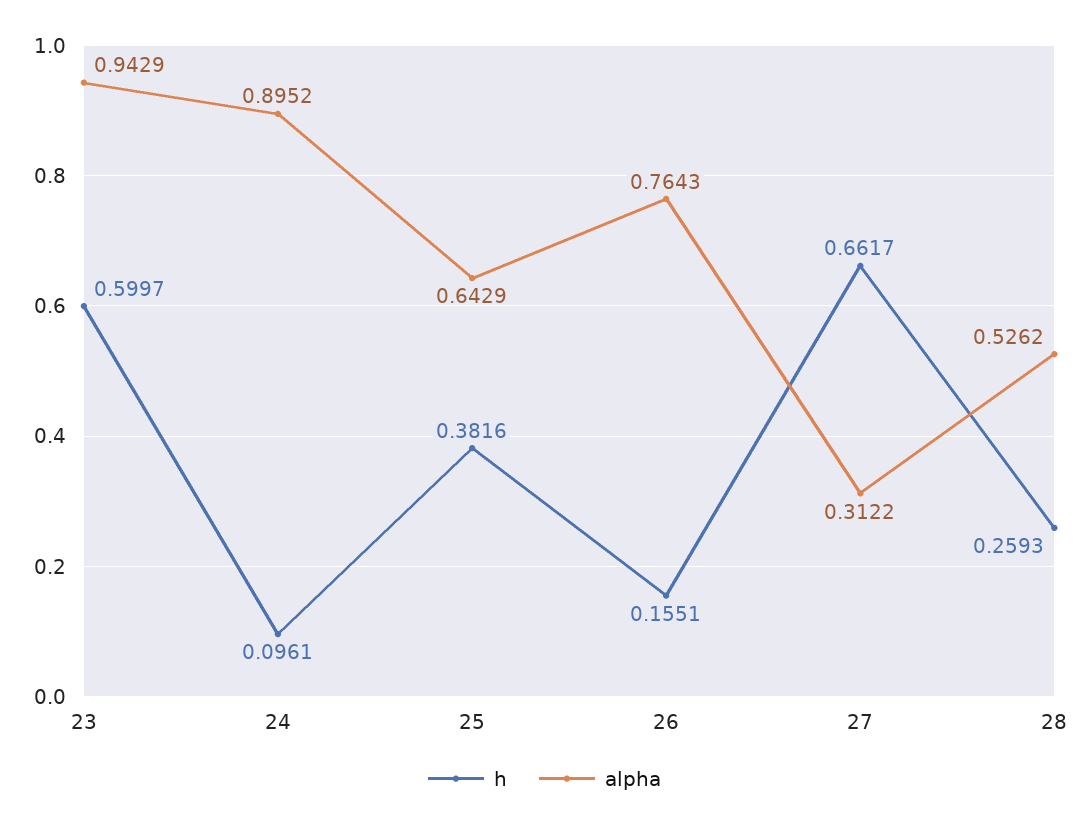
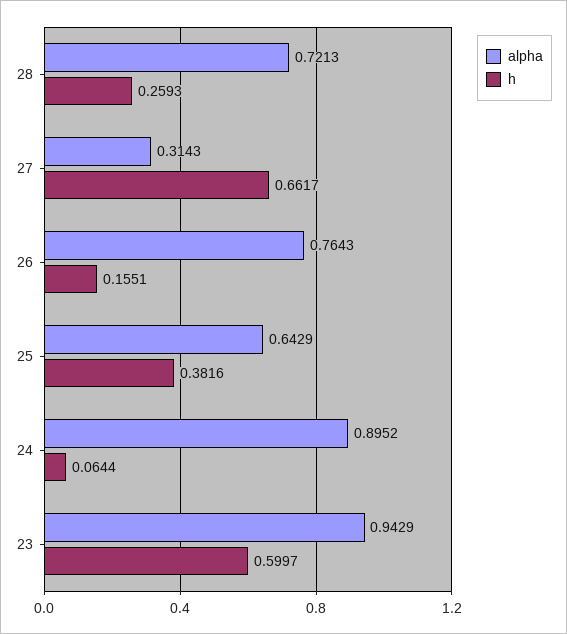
  {
    "h": {
      "23": 0.5997,
-     "24": 0.0961,
+     "24": 0.0644,
      "25": 0.3816,
      "26": 0.1551,
      "27": 0.6617,
      "28": 0.2593
    },
    "alpha": {
      "23": 0.9429,
      "24": 0.8952,
      "25": 0.6429,
      "26": 0.7643,
-     "27": 0.3122,
+     "27": 0.3143,
-     "28": 0.5262
+     "28": 0.7213
    }
  }

